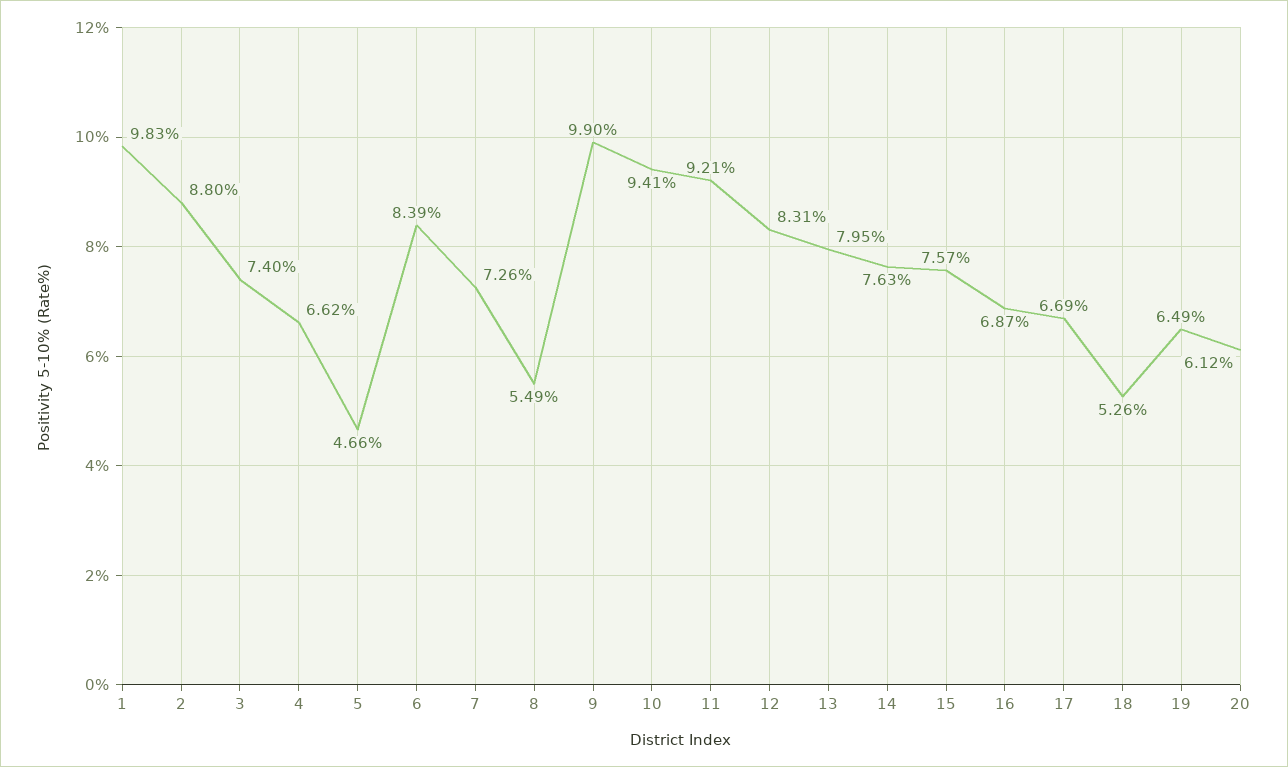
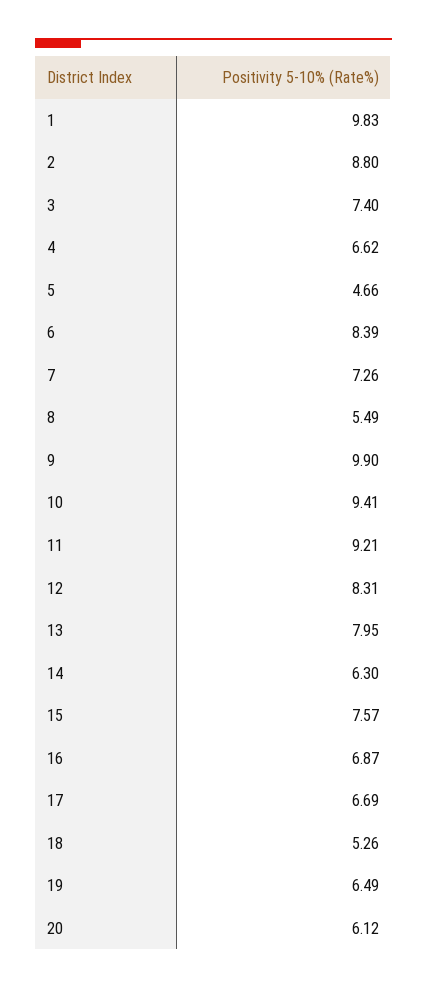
  {
    "1": 9.83,
    "2": 8.8,
    "3": 7.4,
    "4": 6.62,
    "5": 4.66,
    "6": 8.39,
    "7": 7.26,
    "8": 5.49,
    "9": 9.9,
    "10": 9.41,
    "11": 9.21,
    "12": 8.31,
    "13": 7.95,
-   "14": 7.63,
+   "14": 6.3,
    "15": 7.57,
    "16": 6.87,
    "17": 6.69,
    "18": 5.26,
    "19": 6.49,
    "20": 6.12
  }

